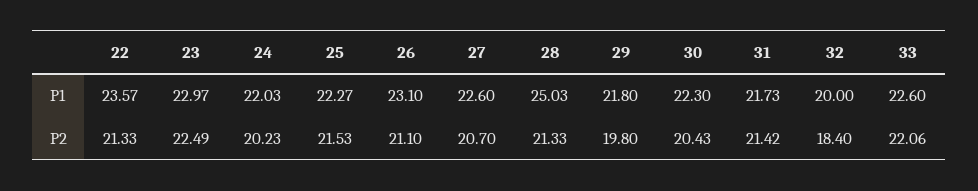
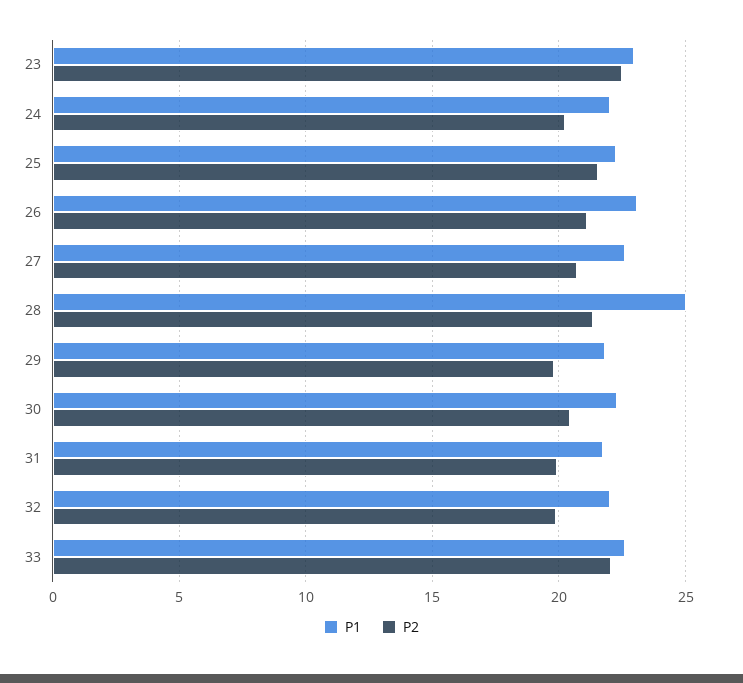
  {
    "P1": {
-     "22": 23.57,
      "23": 22.97,
      "24": 22.03,
      "25": 22.27,
      "26": 23.1,
      "27": 22.6,
      "28": 25.03,
      "29": 21.8,
      "30": 22.3,
      "31": 21.73,
-     "32": 20,
+     "32": 22,
      "33": 22.6
    },
    "P2": {
-     "22": 21.33,
      "23": 22.49,
      "24": 20.23,
      "25": 21.53,
      "26": 21.1,
      "27": 20.7,
      "28": 21.33,
      "29": 19.8,
      "30": 20.43,
-     "31": 21.42,
+     "31": 20,
-     "32": 18.4,
+     "32": 20,
      "33": 22.06
    }
  }

